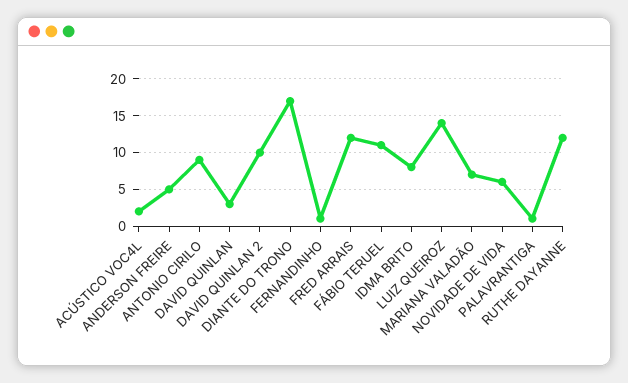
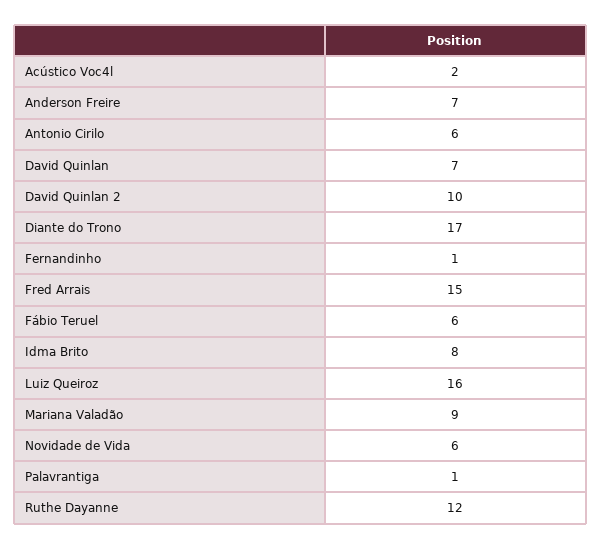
  {
    "ACÚSTICO VOC4L": 2,
-   "ANDERSON FREIRE": 5,
+   "ANDERSON FREIRE": 7,
-   "ANTONIO CIRILO": 9,
+   "ANTONIO CIRILO": 6,
-   "DAVID QUINLAN": 3,
+   "DAVID QUINLAN": 7,
    "DAVID QUINLAN 2": 10,
    "DIANTE DO TRONO": 17,
    "FERNANDINHO": 1,
-   "FRED ARRAIS": 12,
+   "FRED ARRAIS": 15,
-   "FÁBIO TERUEL": 11,
+   "FÁBIO TERUEL": 6,
    "IDMA BRITO": 8,
-   "LUIZ QUEIROZ": 14,
+   "LUIZ QUEIROZ": 16,
-   "MARIANA VALADÃO": 7,
+   "MARIANA VALADÃO": 9,
    "NOVIDADE DE VIDA": 6,
    "PALAVRANTIGA": 1,
    "RUTHE DAYANNE": 12
  }

